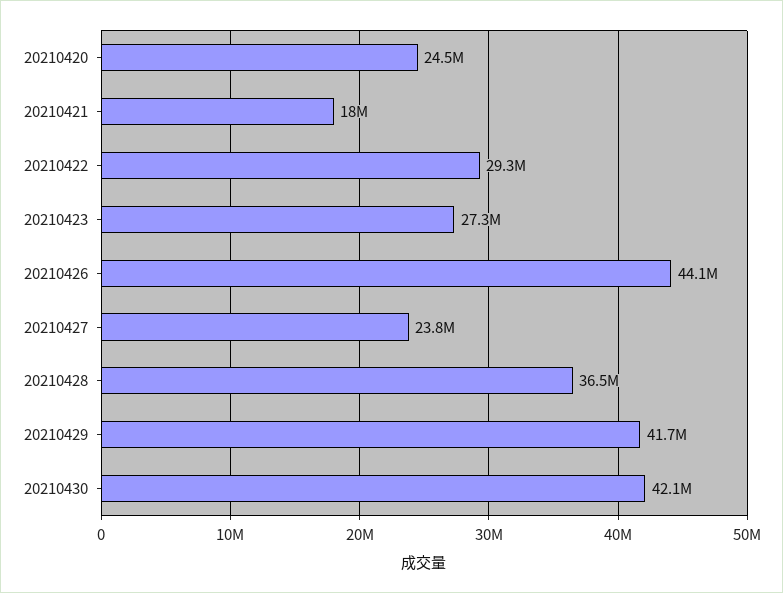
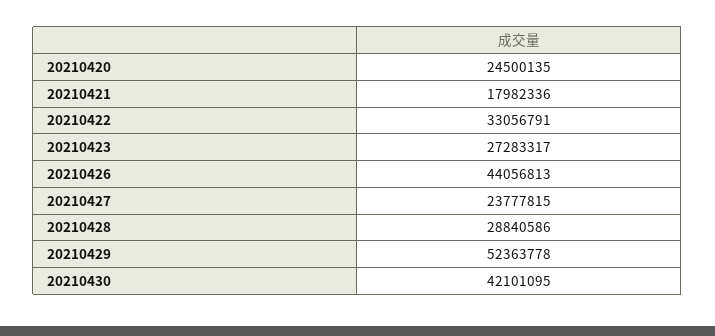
  {
    "20210420": 24500135,
    "20210421": 17982336,
-   "20210422": 29300000,
+   "20210422": 33056791,
    "20210423": 27283317,
    "20210426": 44056813,
    "20210427": 23777815,
-   "20210428": 36500000,
+   "20210428": 28840586,
-   "20210429": 41700000,
+   "20210429": 52363778,
    "20210430": 42101095
  }

